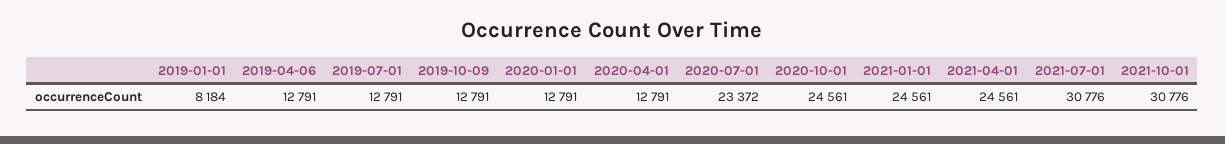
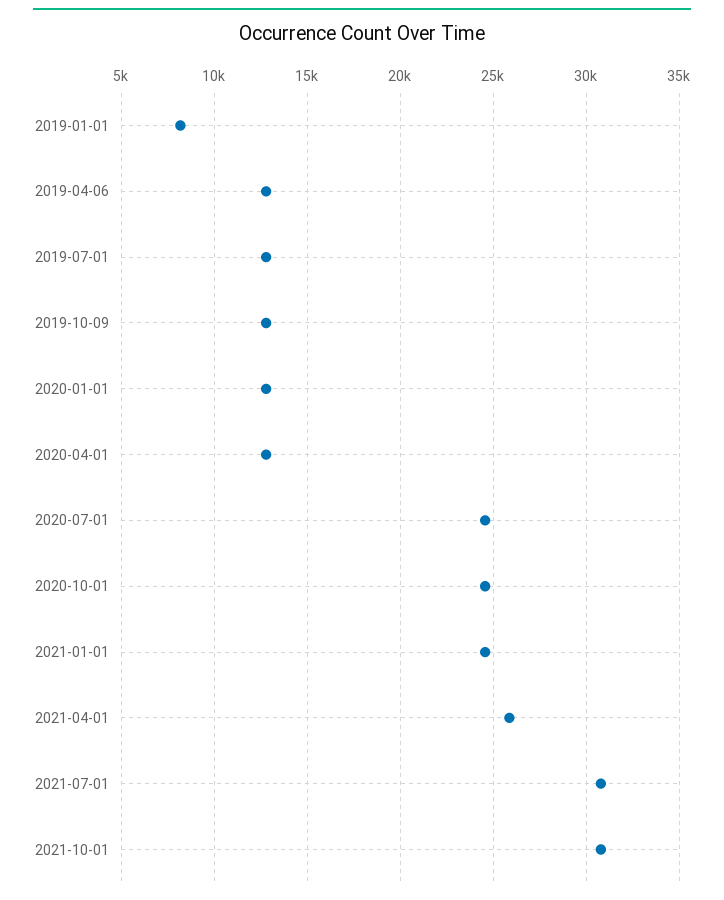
  {
    "2019-01-01": 8184,
    "2019-04-06": 12791,
    "2019-07-01": 12791,
    "2019-10-09": 12791,
    "2020-01-01": 12791,
    "2020-04-01": 12791,
-   "2020-07-01": 23372,
+   "2020-07-01": 24500,
    "2020-10-01": 24561,
    "2021-01-01": 24561,
-   "2021-04-01": 24561,
+   "2021-04-01": 26000,
    "2021-07-01": 30776,
    "2021-10-01": 30776
  }

